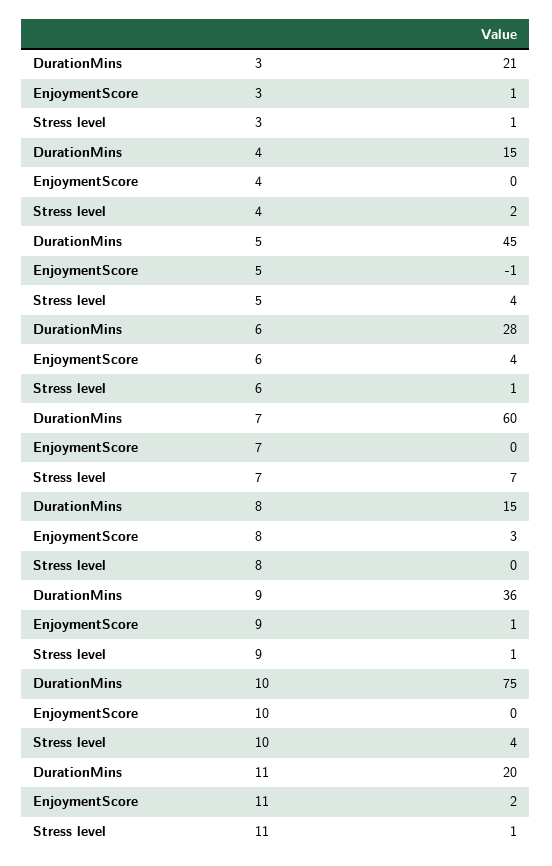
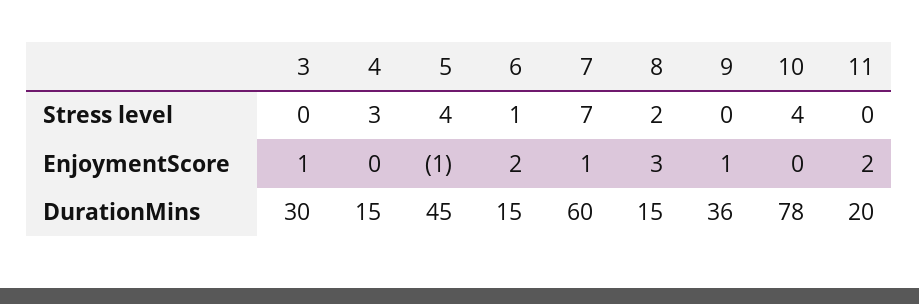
  {
    "DurationMins": {
-     "3": 21,
+     "3": 30,
      "4": 15,
      "5": 45,
-     "6": 28,
+     "6": 15,
      "7": 60,
      "8": 15,
      "9": 36,
-     "10": 75,
+     "10": 78,
      "11": 20
    },
    "EnjoymentScore": {
      "3": 1,
      "4": 0,
      "5": -1,
-     "6": 4,
+     "6": 2,
-     "7": 0,
+     "7": 1,
      "8": 3,
      "9": 1,
      "10": 0,
      "11": 2
    },
    "Stress level": {
-     "3": 1,
+     "3": 0,
-     "4": 2,
+     "4": 3,
      "5": 4,
      "6": 1,
      "7": 7,
-     "8": 0,
+     "8": 2,
-     "9": 1,
+     "9": 0,
      "10": 4,
-     "11": 1
+     "11": 0
    }
  }

